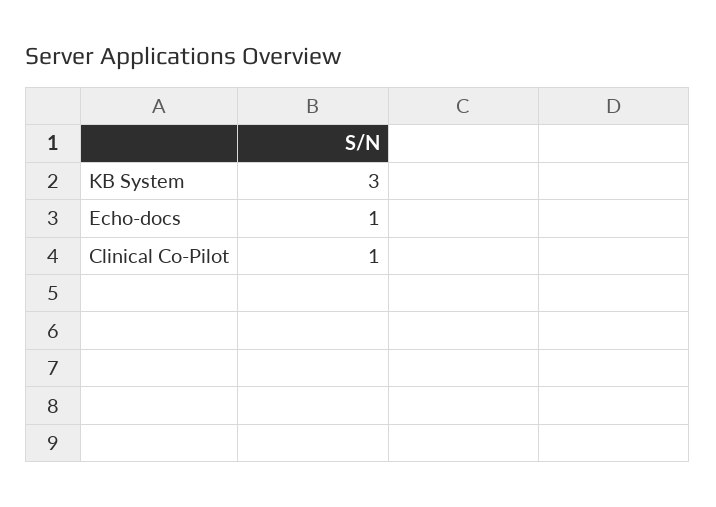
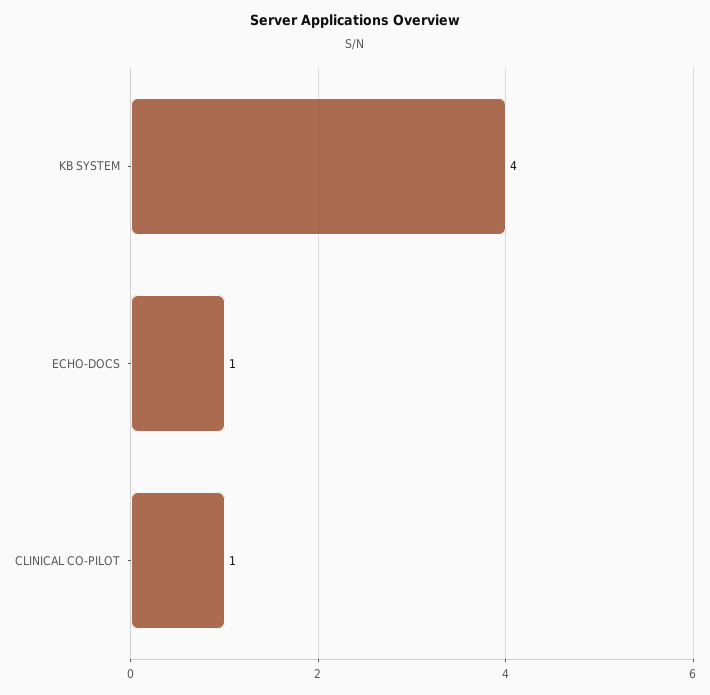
  {
-   "KB System": 3,
+   "KB System": 4,
    "Echo-docs": 1,
    "Clinical Co-Pilot": 1
  }

